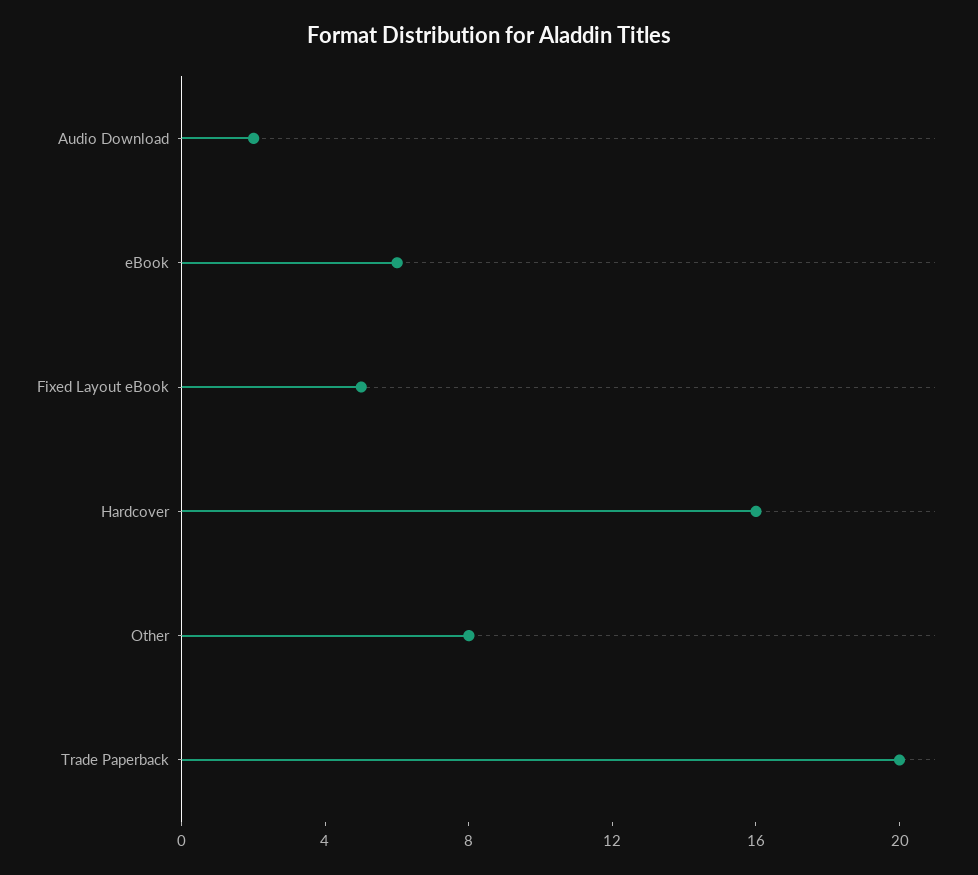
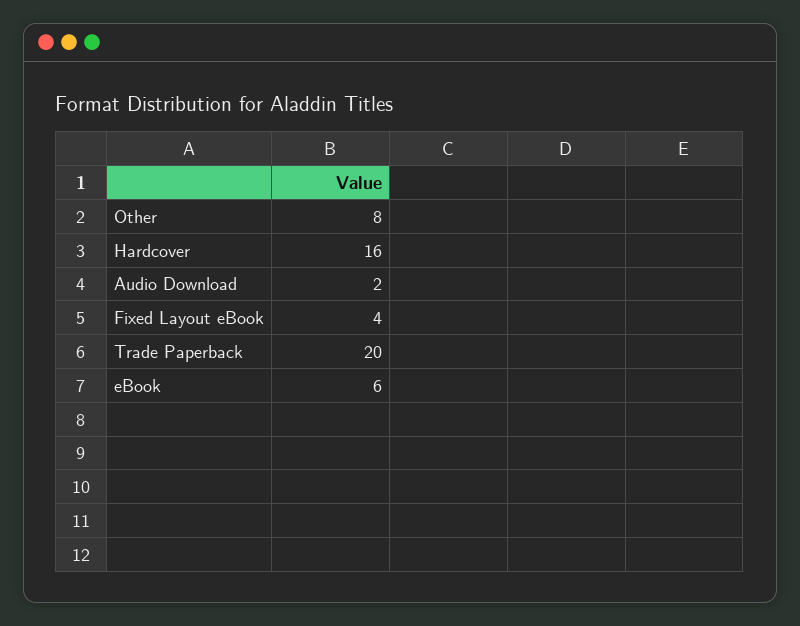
  {
    "Audio Download": 2,
    "eBook": 6,
-   "Fixed Layout eBook": 5,
+   "Fixed Layout eBook": 4,
    "Hardcover": 16,
    "Other": 8,
    "Trade Paperback": 20
  }

